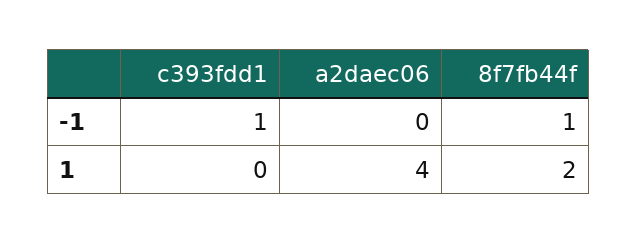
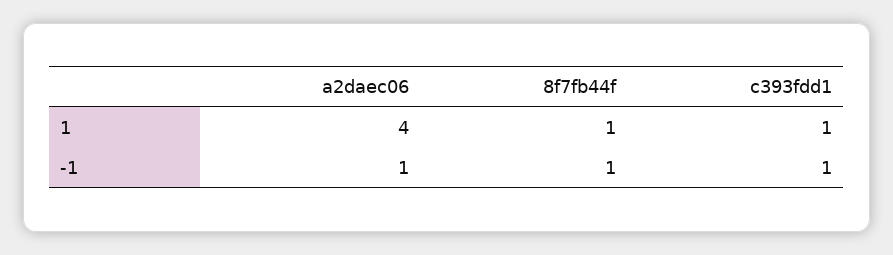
  {
    "c393fdd1": {
      "-1": 1,
-     "1": 0
+     "1": 1
    },
    "a2daec06": {
-     "-1": 0,
+     "-1": 1,
      "1": 4
    },
    "8f7fb44f": {
      "-1": 1,
-     "1": 2
+     "1": 1
    }
  }

